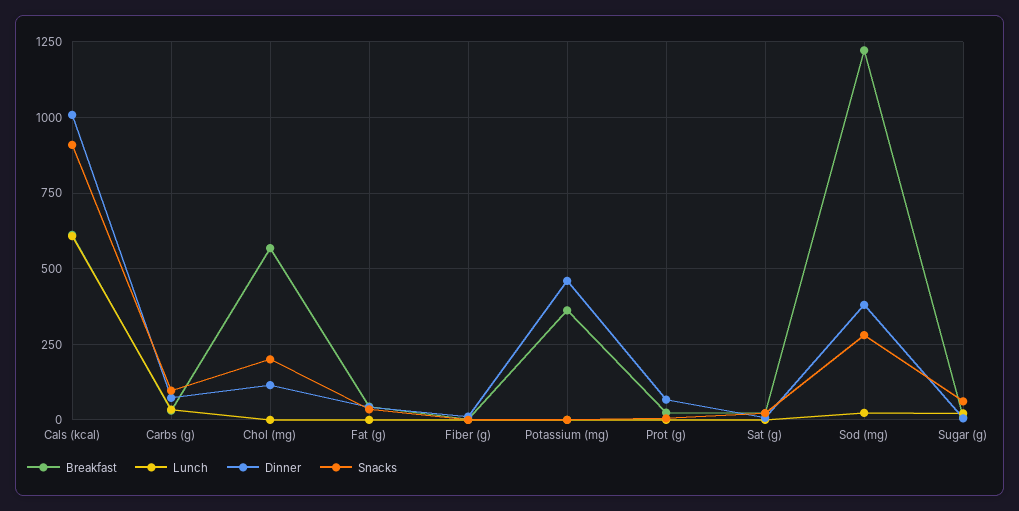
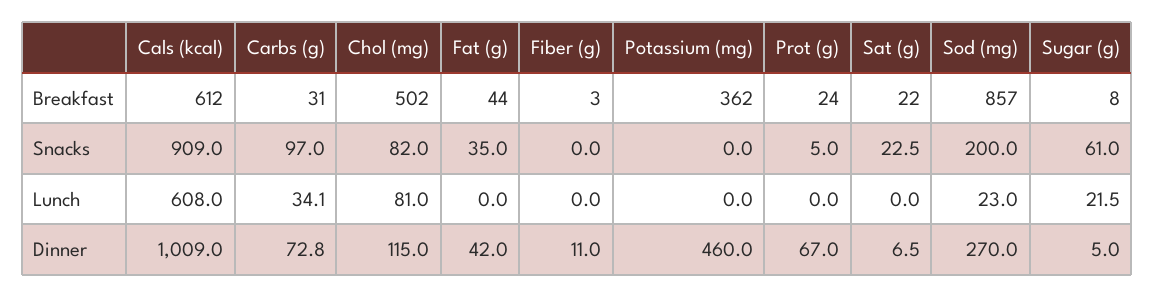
  {
    "Breakfast": {
      "Cals (kcal)": 612,
      "Carbs (g)": 31,
-     "Chol (mg)": 575,
+     "Chol (mg)": 502,
      "Fat (g)": 44,
      "Fiber (g)": 3,
      "Potassium (mg)": 362,
      "Prot (g)": 24,
      "Sat (g)": 22,
-     "Sod (mg)": 1225,
+     "Sod (mg)": 857,
      "Sugar (g)": 8
    },
    "Lunch": {
      "Cals (kcal)": 608,
      "Carbs (g)": 34.1,
-     "Chol (mg)": 0,
+     "Chol (mg)": 81,
      "Fat (g)": 0,
      "Fiber (g)": 0,
      "Potassium (mg)": 0,
      "Prot (g)": 0,
      "Sat (g)": 0,
      "Sod (mg)": 23,
      "Sugar (g)": 21.5
    },
    "Dinner": {
      "Cals (kcal)": 1009,
      "Carbs (g)": 72.8,
      "Chol (mg)": 115,
      "Fat (g)": 42,
      "Fiber (g)": 11,
      "Potassium (mg)": 460,
      "Prot (g)": 67,
      "Sat (g)": 6.5,
-     "Sod (mg)": 375,
+     "Sod (mg)": 270,
      "Sugar (g)": 5
    },
    "Snacks": {
      "Cals (kcal)": 909,
      "Carbs (g)": 97,
-     "Chol (mg)": 200,
+     "Chol (mg)": 82,
      "Fat (g)": 35,
      "Fiber (g)": 0,
      "Potassium (mg)": 0,
      "Prot (g)": 5,
      "Sat (g)": 22.5,
-     "Sod (mg)": 275,
+     "Sod (mg)": 200,
      "Sugar (g)": 61
    }
  }

